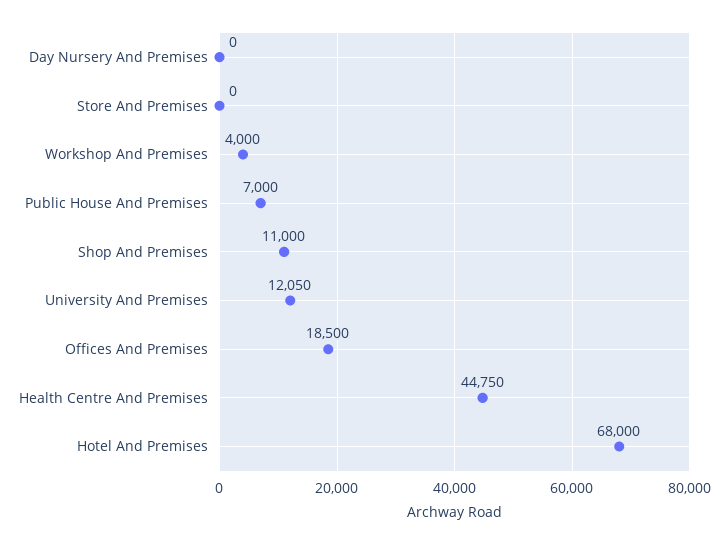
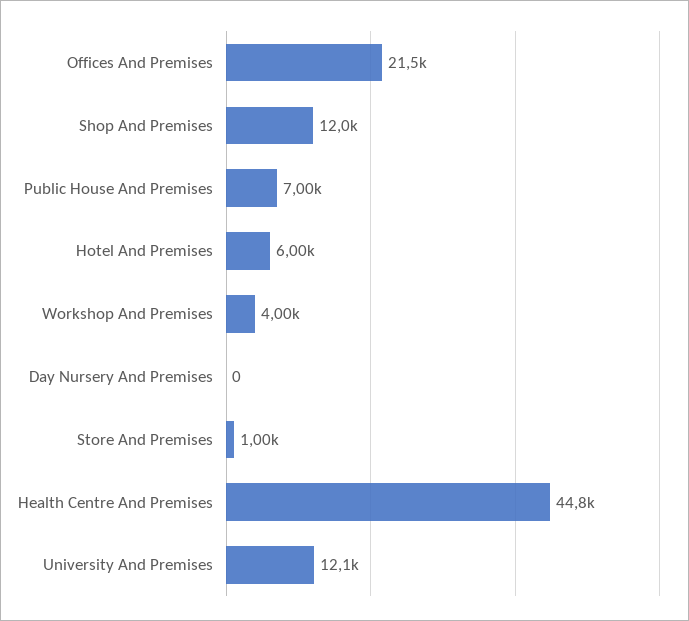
  {
    "Day Nursery And Premises": 0,
-   "Store And Premises": 0,
+   "Store And Premises": 1000,
    "Workshop And Premises": 4000,
    "Public House And Premises": 7000,
-   "Shop And Premises": 11000,
+   "Shop And Premises": 12000,
    "University And Premises": 12050,
-   "Offices And Premises": 18500,
+   "Offices And Premises": 21500,
    "Health Centre And Premises": 44750,
-   "Hotel And Premises": 68000
+   "Hotel And Premises": 6000
  }

